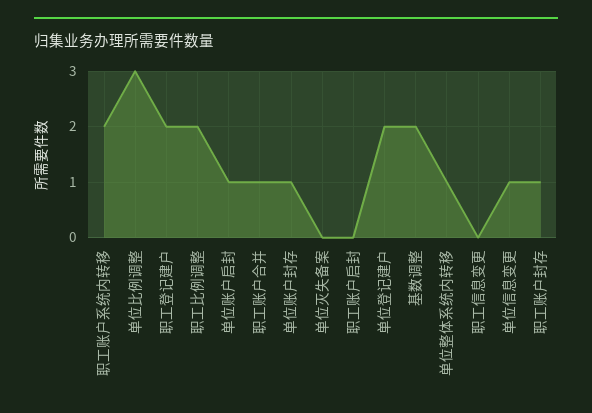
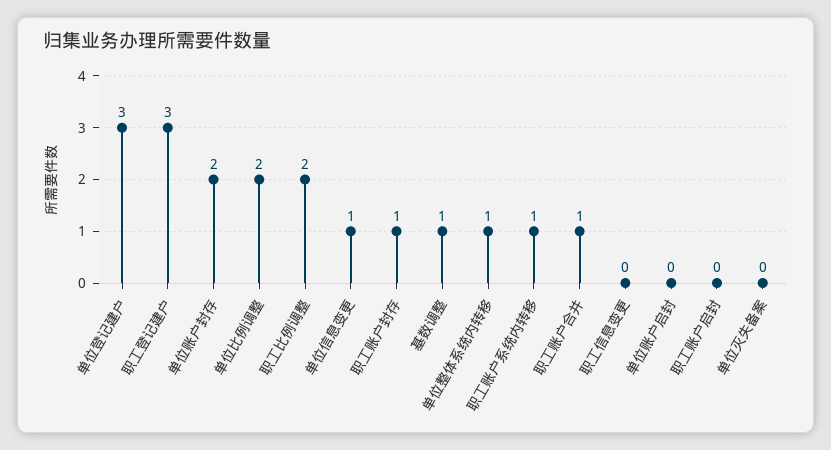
  {
-   "职工账户系统内转移": 2,
+   "职工账户系统内转移": 1,
-   "单位比例调整": 3,
+   "单位比例调整": 2,
-   "职工登记建户": 2,
+   "职工登记建户": 3,
    "职工比例调整": 2,
-   "单位账户启封": 1,
+   "单位账户启封": 0,
    "职工账户合并": 1,
-   "单位账户封存": 1,
+   "单位账户封存": 2,
    "单位灭失备案": 0,
    "职工账户启封": 0,
-   "单位登记建户": 2,
+   "单位登记建户": 3,
-   "基数调整": 2,
+   "基数调整": 1,
    "单位整体系统内转移": 1,
    "职工信息变更": 0,
    "单位信息变更": 1,
    "职工账户封存": 1
  }

